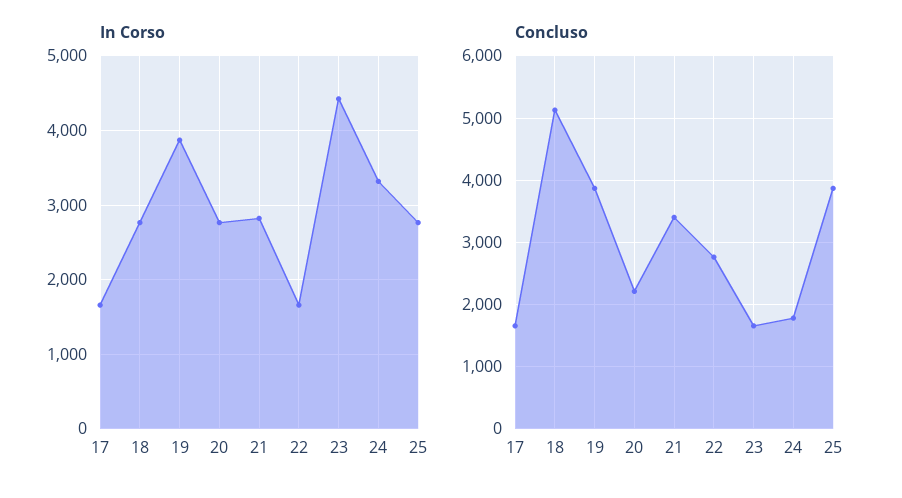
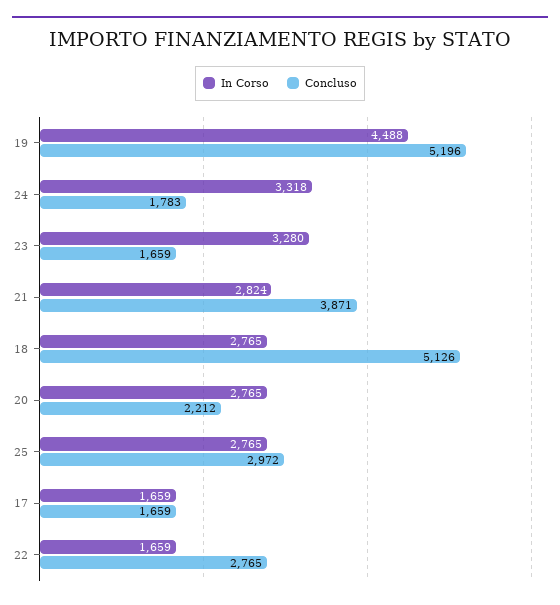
  {
    "In Corso": {
      "17": 1659,
      "18": 2765,
-     "19": 3900,
+     "19": 4488,
      "20": 2765,
      "21": 2824,
      "22": 1659,
-     "23": 4400,
+     "23": 3280,
      "24": 3318,
      "25": 2765
    },
    "Concluso": {
      "17": 1659,
      "18": 5126,
-     "19": 3900,
+     "19": 5196,
      "20": 2212,
-     "21": 3400,
+     "21": 3871,
      "22": 2765,
      "23": 1659,
      "24": 1783,
-     "25": 3900
+     "25": 2972
    }
  }

